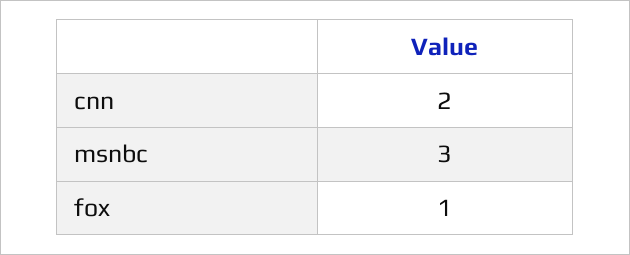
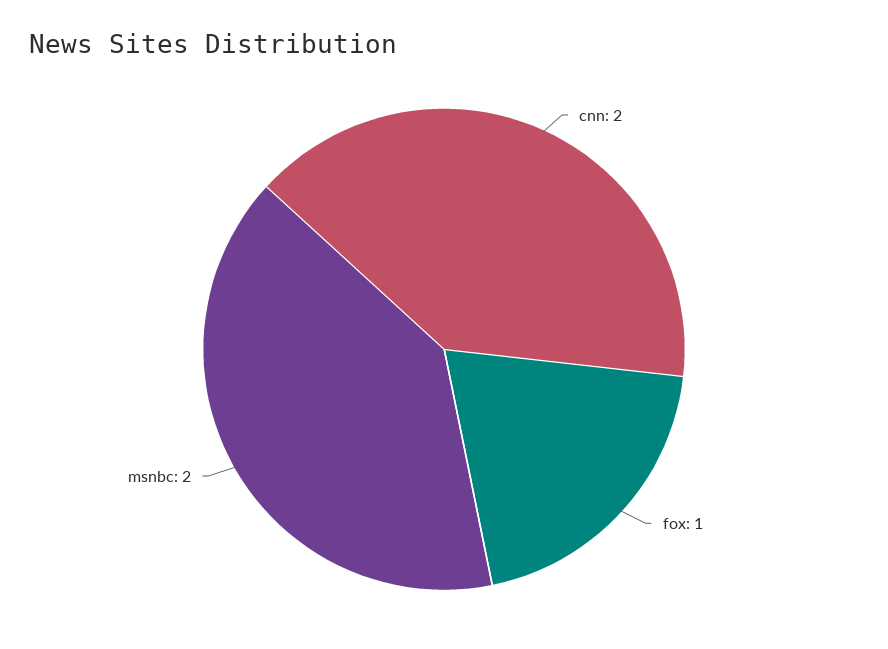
  {
    "cnn": 2,
-   "msnbc": 3,
+   "msnbc": 2,
    "fox": 1
  }

